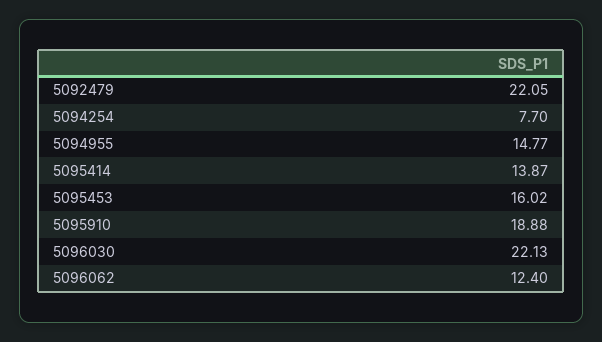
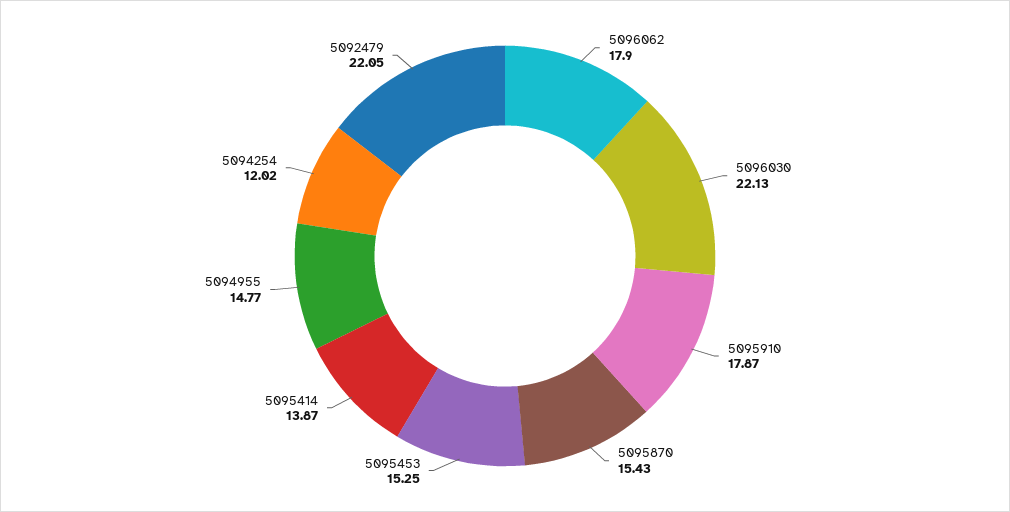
  {
    "5092479": 22.05,
-   "5094254": 7.7,
+   "5094254": 12.02,
    "5094955": 14.77,
    "5095414": 13.87,
-   "5095453": 16.02,
+   "5095453": 15.25,
-   "5095910": 18.88,
+   "5095910": 17.87,
    "5096030": 22.13,
-   "5096062": 12.4
+   "5096062": 17.9,
+   "5095870": 15.43
  }

